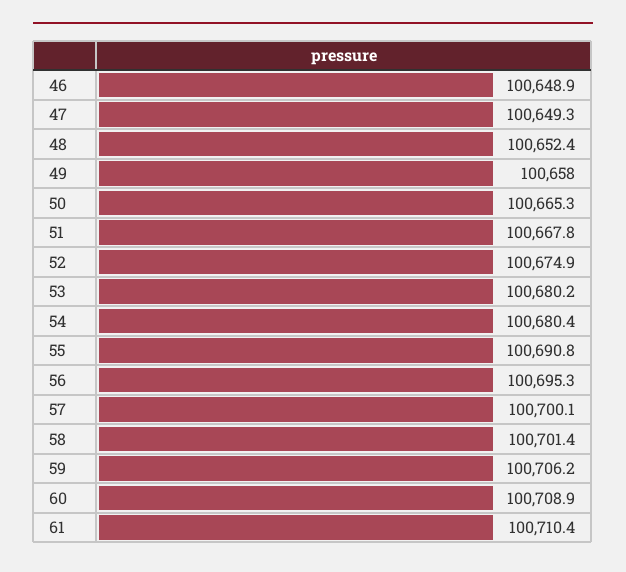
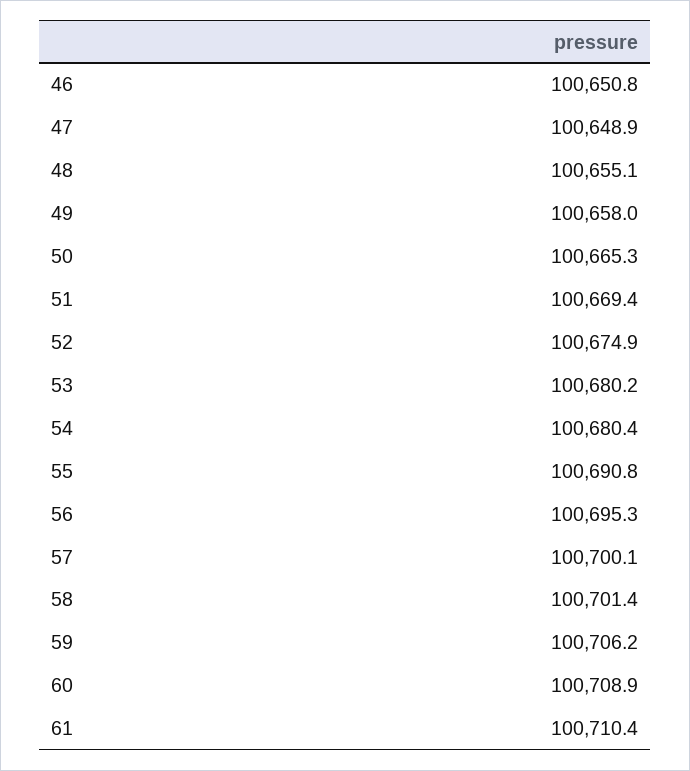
  {
-   "46": 100648.9,
+   "46": 100650.8,
-   "47": 100649.3,
+   "47": 100648.9,
-   "48": 100652.4,
+   "48": 100655.1,
    "49": 100658,
    "50": 100665.3,
-   "51": 100667.8,
+   "51": 100669.4,
    "52": 100674.9,
    "53": 100680.2,
    "54": 100680.4,
    "55": 100690.8,
    "56": 100695.3,
    "57": 100700.1,
    "58": 100701.4,
    "59": 100706.2,
    "60": 100708.9,
    "61": 100710.4
  }

